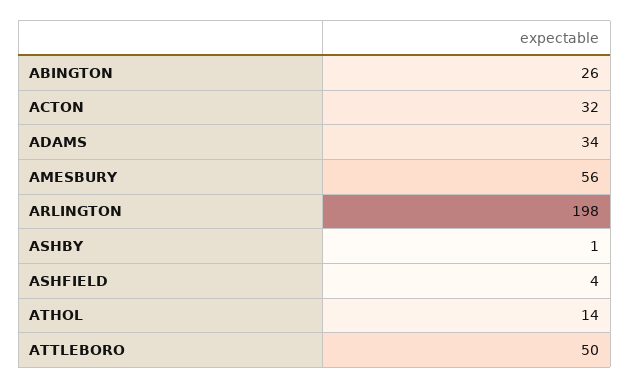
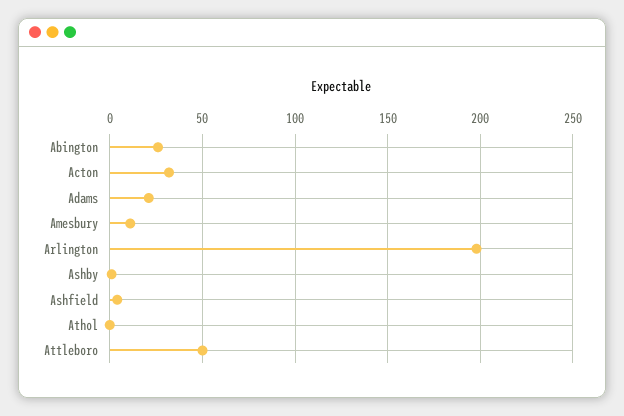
  {
    "ABINGTON": 26,
    "ACTON": 32,
-   "ADAMS": 34,
+   "ADAMS": 20,
-   "AMESBURY": 56,
+   "AMESBURY": 10,
    "ARLINGTON": 198,
    "ASHBY": 1,
    "ASHFIELD": 4,
-   "ATHOL": 14,
+   "ATHOL": 0,
    "ATTLEBORO": 50
  }

